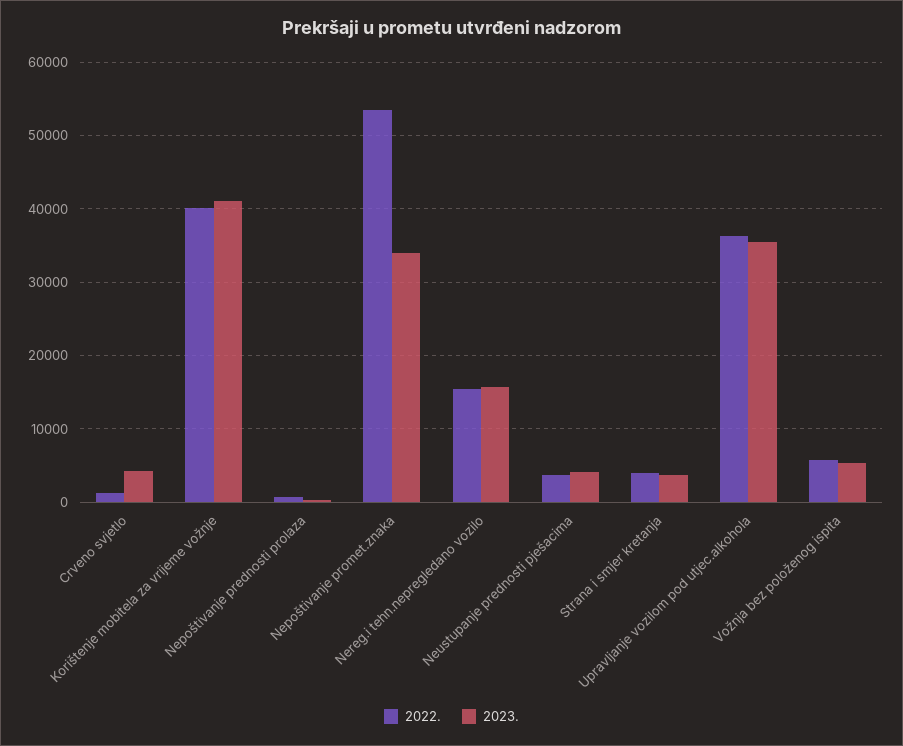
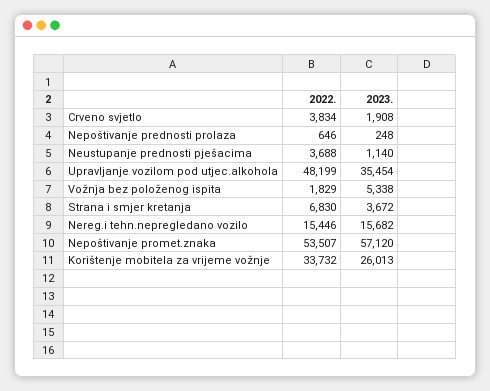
  {
    "2022.": {
-     "Crveno svjetlo": 1000,
+     "Crveno svjetlo": 3834,
-     "Korištenje mobitela za vrijeme vožnje": 40000,
+     "Korištenje mobitela za vrijeme vožnje": 33732,
      "Nepoštivanje prednosti prolaza": 646,
      "Nepoštivanje promet.znaka": 53507,
      "Nereg.i tehn.nepregledano vozilo": 15446,
      "Neustupanje prednosti pješacima": 3688,
-     "Strana i smjer kretanja": 4000,
+     "Strana i smjer kretanja": 6830,
-     "Upravljanje vozilom pod utjec.alkohola": 36000,
+     "Upravljanje vozilom pod utjec.alkohola": 48199,
-     "Vožnja bez položenog ispita": 6000
+     "Vožnja bez položenog ispita": 1829
    },
    "2023.": {
-     "Crveno svjetlo": 4000,
+     "Crveno svjetlo": 1908,
-     "Korištenje mobitela za vrijeme vožnje": 41000,
+     "Korištenje mobitela za vrijeme vožnje": 26013,
      "Nepoštivanje prednosti prolaza": 248,
-     "Nepoštivanje promet.znaka": 34000,
+     "Nepoštivanje promet.znaka": 57120,
      "Nereg.i tehn.nepregledano vozilo": 15682,
-     "Neustupanje prednosti pješacima": 4000,
+     "Neustupanje prednosti pješacima": 1140,
      "Strana i smjer kretanja": 3672,
      "Upravljanje vozilom pod utjec.alkohola": 35454,
      "Vožnja bez položenog ispita": 5338
    }
  }

